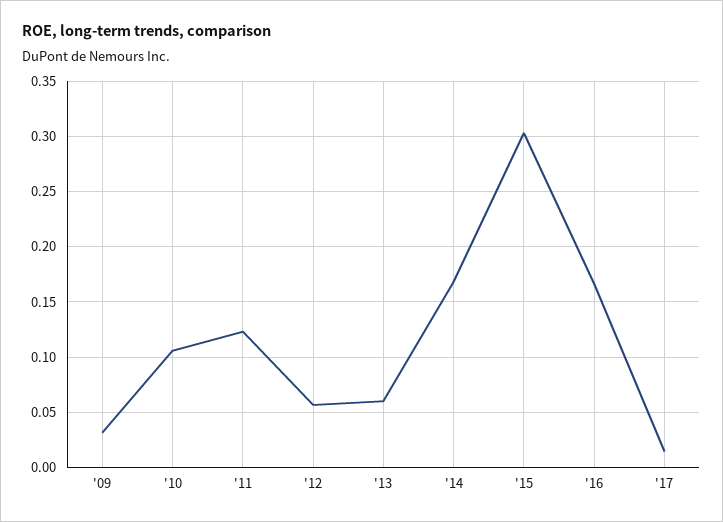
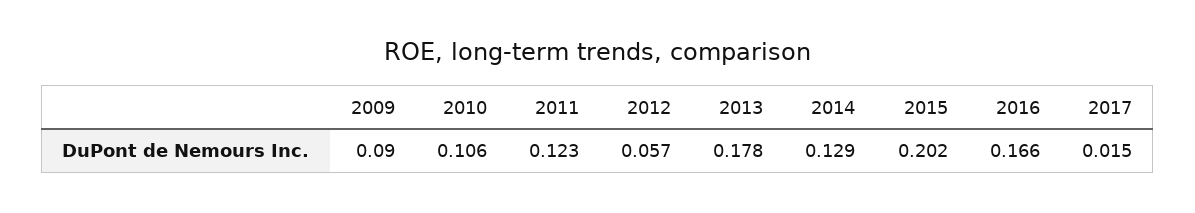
  {
-   "'09": 0.03,
+   "'09": 0.09,
    "'10": 0.106,
    "'11": 0.123,
    "'12": 0.057,
-   "'13": 0.06,
+   "'13": 0.178,
-   "'14": 0.17,
+   "'14": 0.129,
-   "'15": 0.3,
+   "'15": 0.202,
    "'16": 0.166,
    "'17": 0.015
  }

